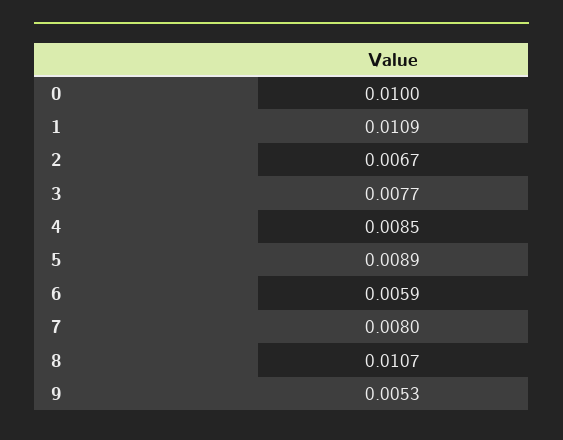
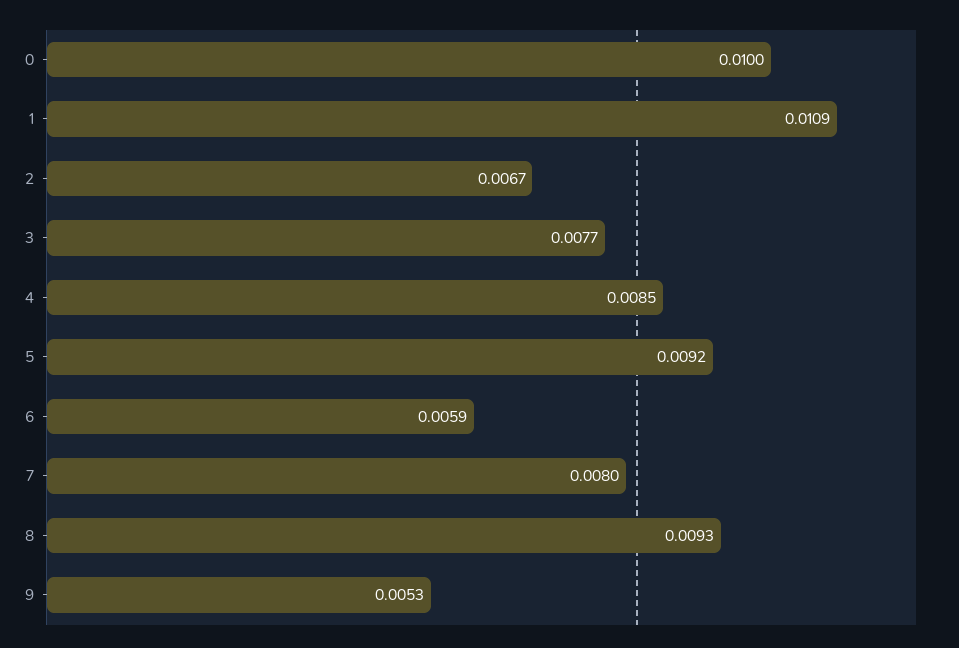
  {
    "0": 0.01,
    "1": 0.0109,
    "2": 0.0067,
    "3": 0.0077,
    "4": 0.0085,
-   "5": 0.0089,
+   "5": 0.0092,
    "6": 0.0059,
    "7": 0.008,
-   "8": 0.0107,
+   "8": 0.0093,
    "9": 0.0053
  }

